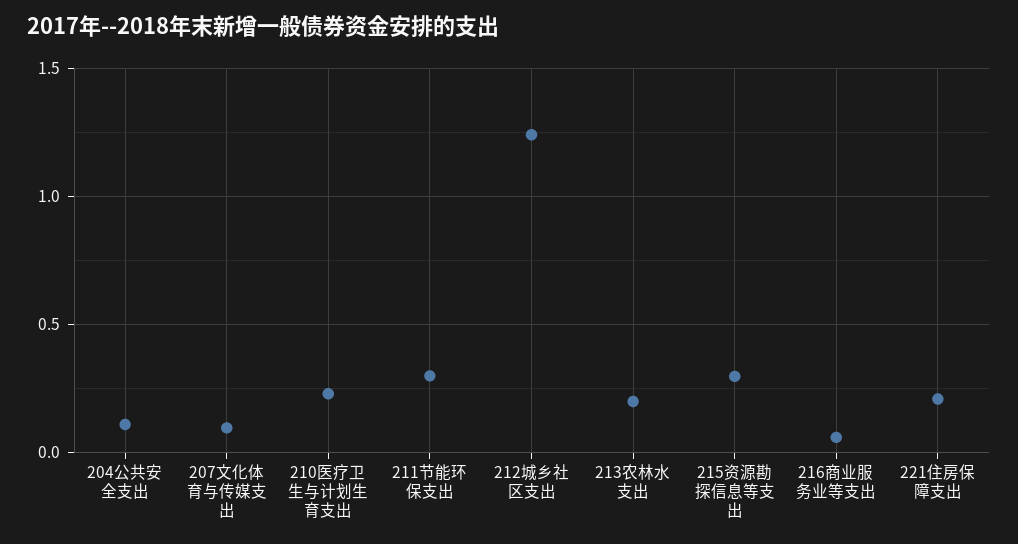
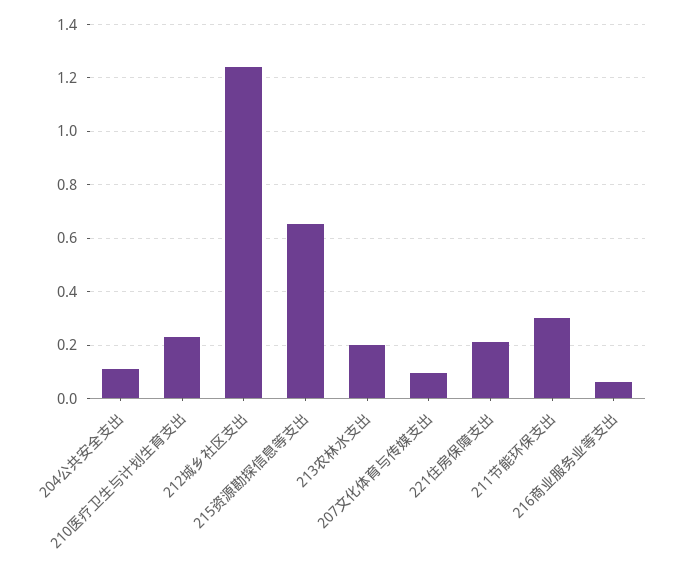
  {
    "204公共安全支出": 0.1,
    "207文化体育与传媒支出": 0.1,
    "210医疗卫生与计划生育支出": 0.225,
    "211节能环保支出": 0.3,
    "212城乡社区支出": 1.25,
    "213农林水支出": 0.2,
-   "215资源勘探信息等支出": 0.3,
+   "215资源勘探信息等支出": 0.65,
    "216商业服务业等支出": 0.05,
    "221住房保障支出": 0.2
  }

